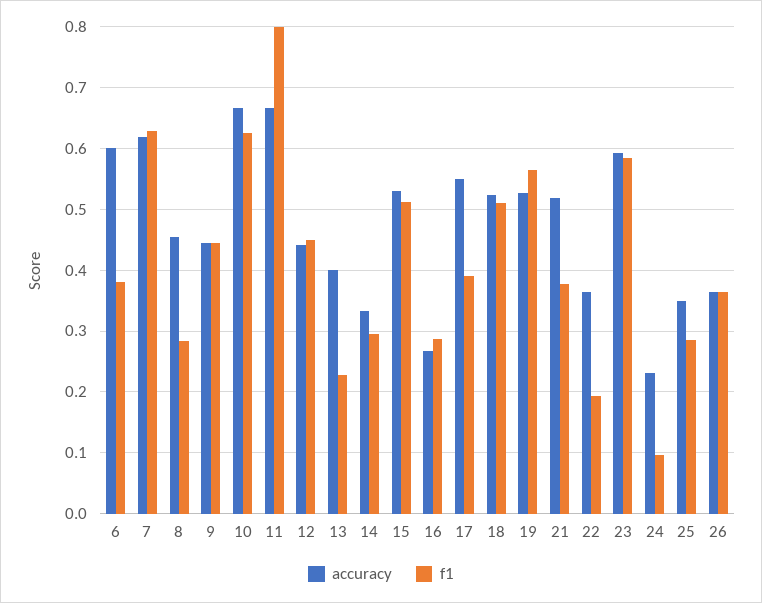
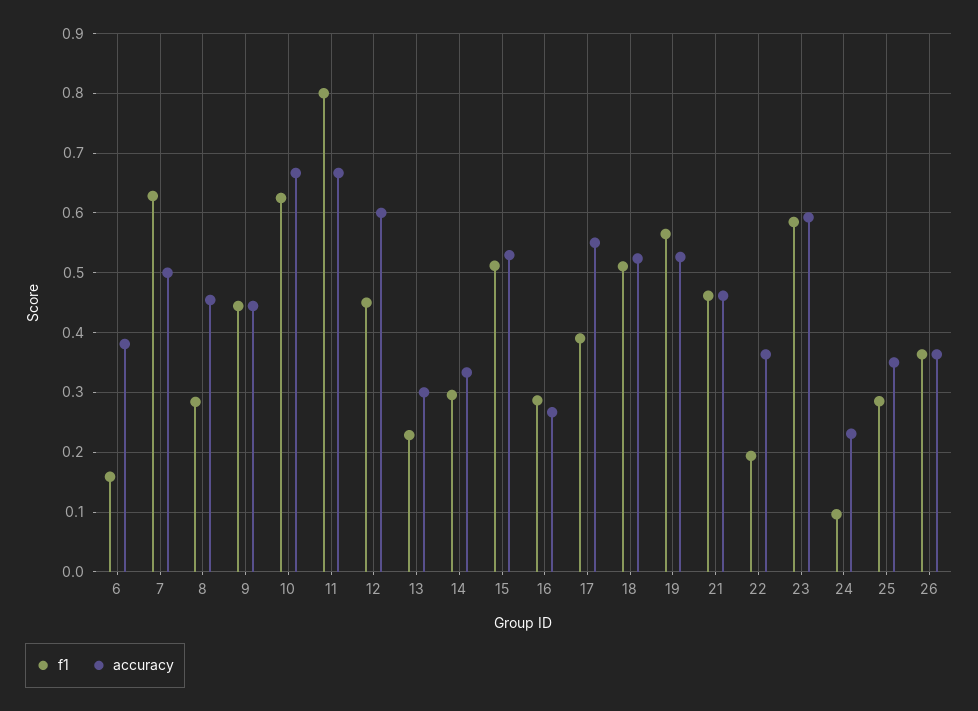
  {
    "accuracy": {
-     "6": 0.6,
+     "6": 0.38,
-     "7": 0.62,
+     "7": 0.5,
      "8": 0.45,
      "9": 0.44,
      "10": 0.67,
      "11": 0.67,
-     "12": 0.44,
+     "12": 0.6,
-     "13": 0.4,
+     "13": 0.3,
      "14": 0.33,
      "15": 0.53,
      "16": 0.27,
      "17": 0.55,
      "18": 0.52,
      "19": 0.53,
-     "21": 0.52,
+     "21": 0.46,
      "22": 0.36,
      "23": 0.59,
      "24": 0.23,
      "25": 0.35,
      "26": 0.36
    },
    "f1": {
-     "6": 0.38,
+     "6": 0.16,
      "7": 0.63,
      "8": 0.28,
      "9": 0.44,
      "10": 0.63,
      "11": 0.8,
      "12": 0.45,
      "13": 0.23,
      "14": 0.3,
      "15": 0.51,
      "16": 0.29,
      "17": 0.39,
      "18": 0.51,
      "19": 0.56,
-     "21": 0.38,
+     "21": 0.46,
      "22": 0.19,
      "23": 0.58,
      "24": 0.1,
      "25": 0.29,
      "26": 0.36
    }
  }

